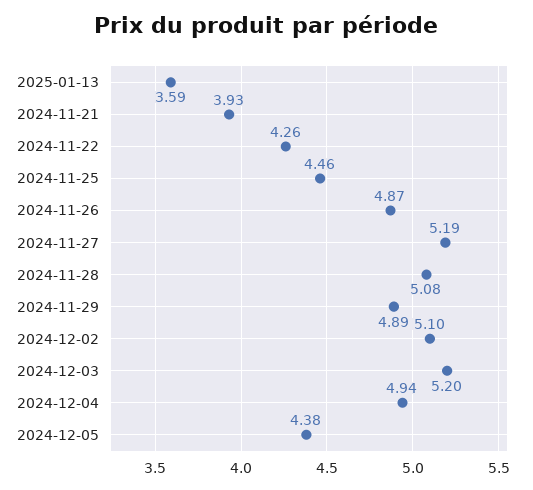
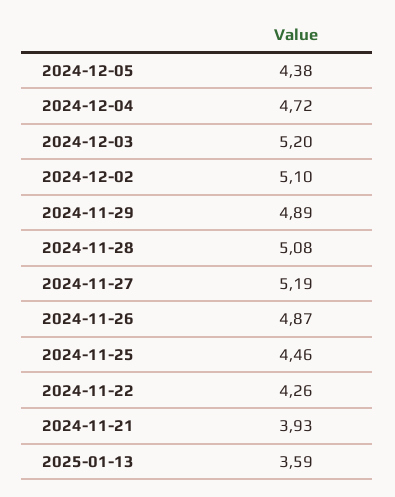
  {
    "2025-01-13": 3.59,
    "2024-11-21": 3.93,
    "2024-11-22": 4.26,
    "2024-11-25": 4.46,
    "2024-11-26": 4.87,
    "2024-11-27": 5.19,
    "2024-11-28": 5.08,
    "2024-11-29": 4.89,
    "2024-12-02": 5.1,
    "2024-12-03": 5.2,
-   "2024-12-04": 4.94,
+   "2024-12-04": 4.72,
    "2024-12-05": 4.38
  }

